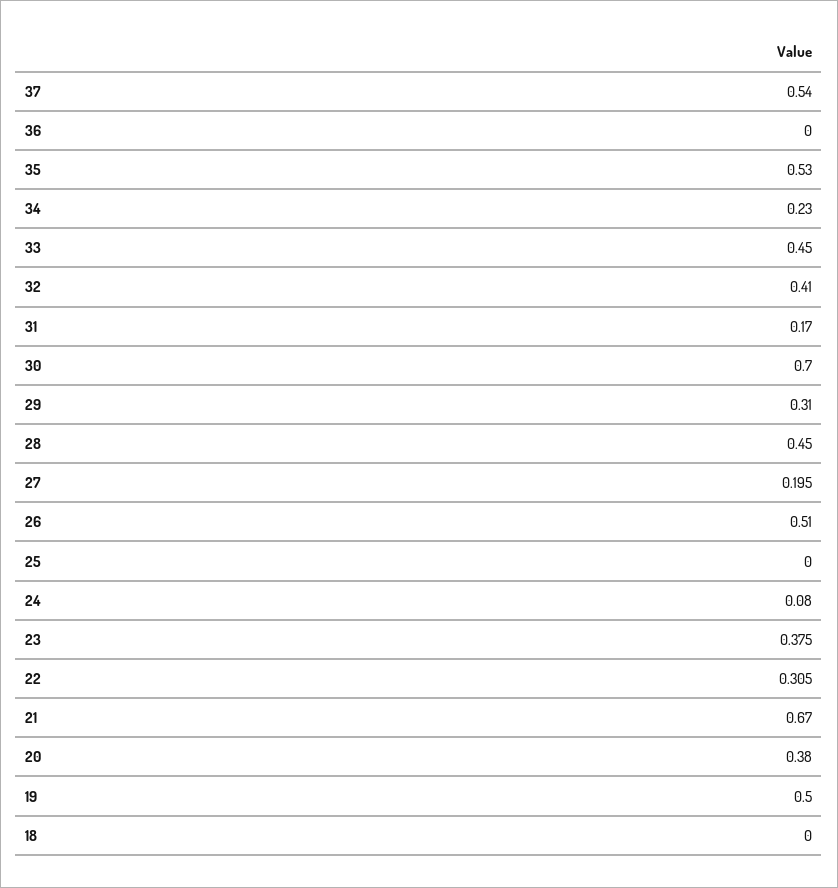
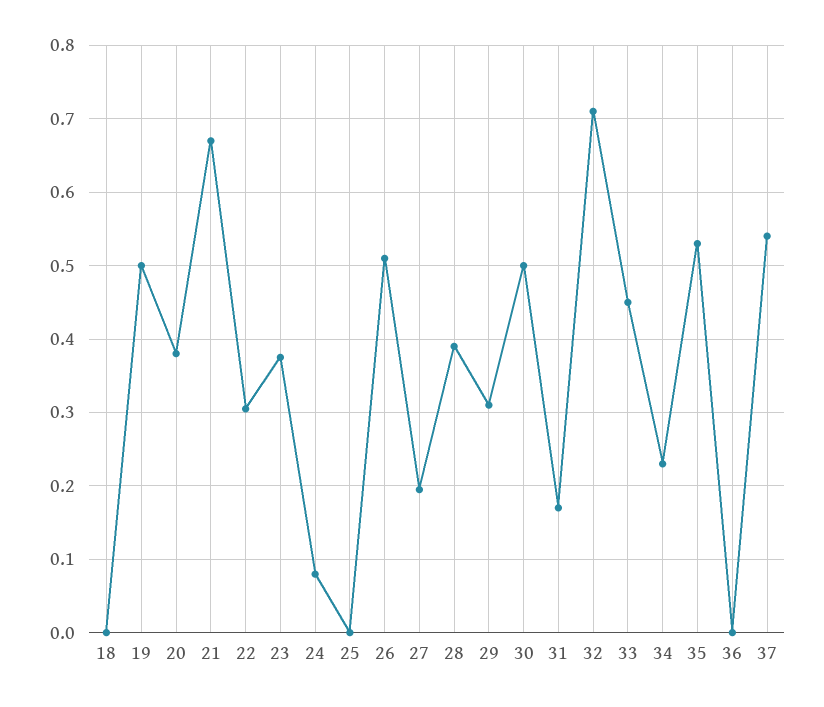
  {
    "37": 0.54,
    "36": 0,
    "35": 0.53,
    "34": 0.23,
    "33": 0.45,
-   "32": 0.41,
+   "32": 0.71,
    "31": 0.17,
-   "30": 0.7,
+   "30": 0.5,
    "29": 0.31,
-   "28": 0.45,
+   "28": 0.39,
    "27": 0.195,
    "26": 0.51,
    "25": 0,
    "24": 0.08,
    "23": 0.375,
    "22": 0.305,
    "21": 0.67,
    "20": 0.38,
    "19": 0.5,
    "18": 0
  }

